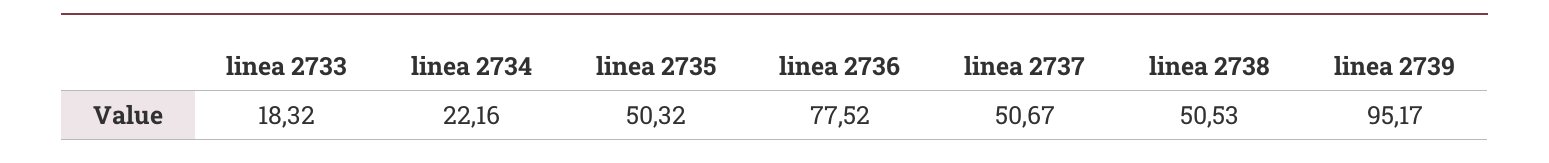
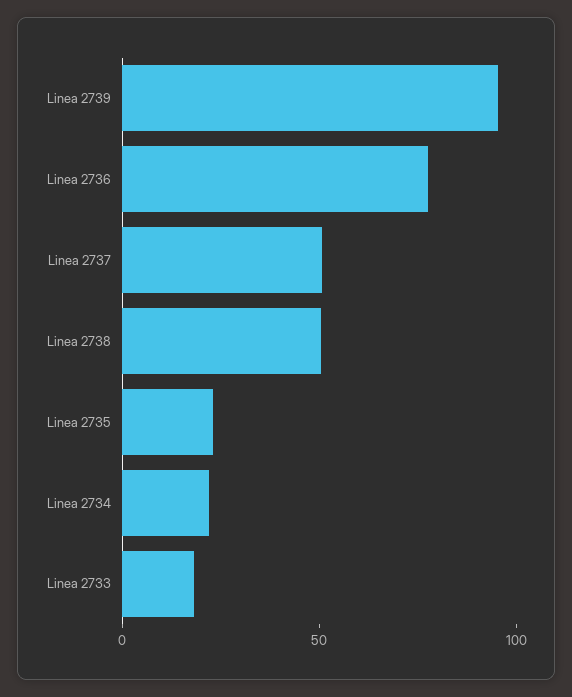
  {
    "linea 2733": 18.32,
    "linea 2734": 22.16,
-   "linea 2735": 50.32,
+   "linea 2735": 20,
    "linea 2736": 77.52,
    "linea 2737": 50.67,
    "linea 2738": 50.53,
    "linea 2739": 95.17
  }

